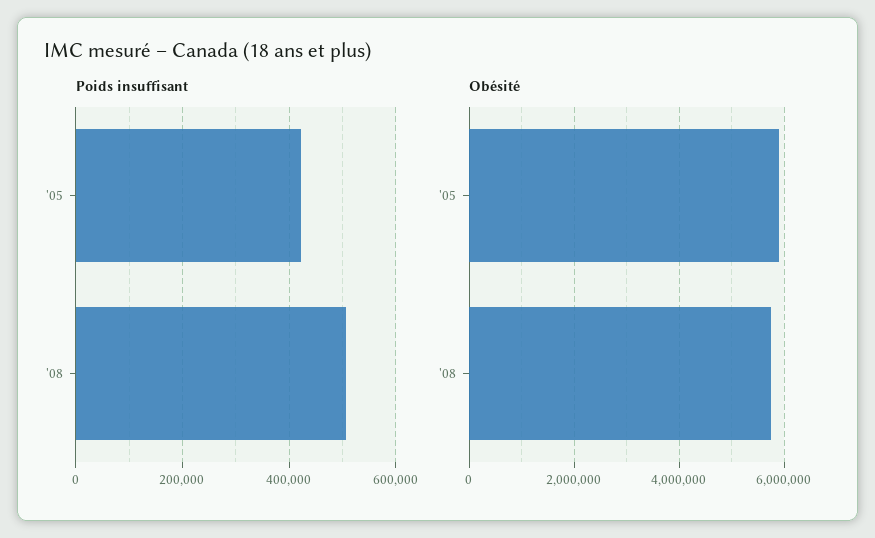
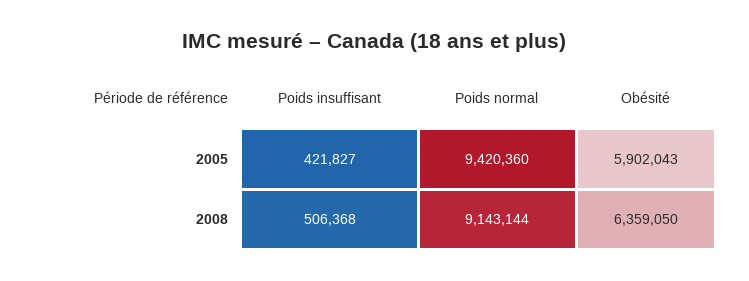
  {
    "Poids insuffisant": {
      "'05": 421827,
      "'08": 506368
    },
    "Obésité": {
      "'05": 5902043,
-     "'08": 5800000
+     "'08": 6359050
-   }
+   },
+   "Poids normal": {
+     "'05": 9420360,
+     "'08": 9143144
+   }
  }

